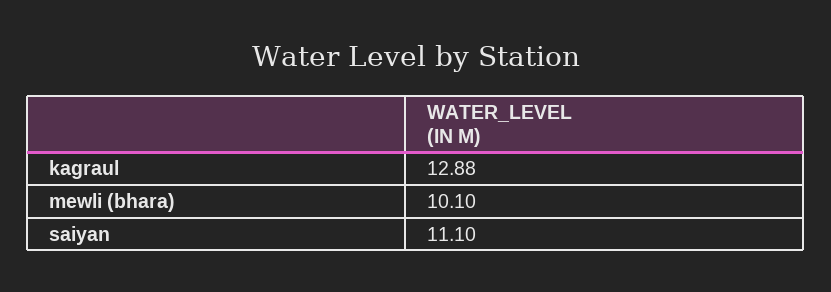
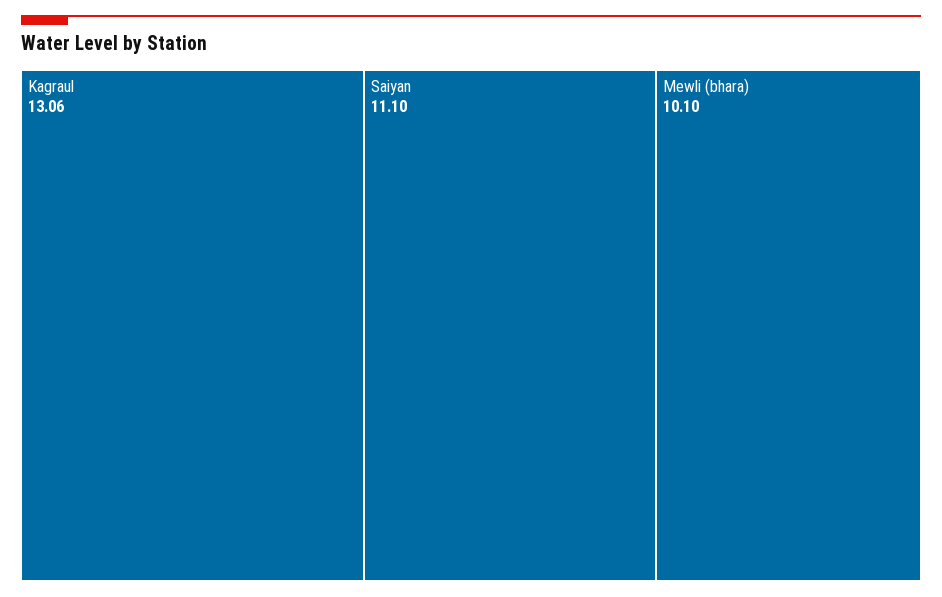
  {
-   "kagraul": 12.88,
+   "kagraul": 13.06,
    "mewli (bhara)": 10.1,
    "saiyan": 11.1
  }

